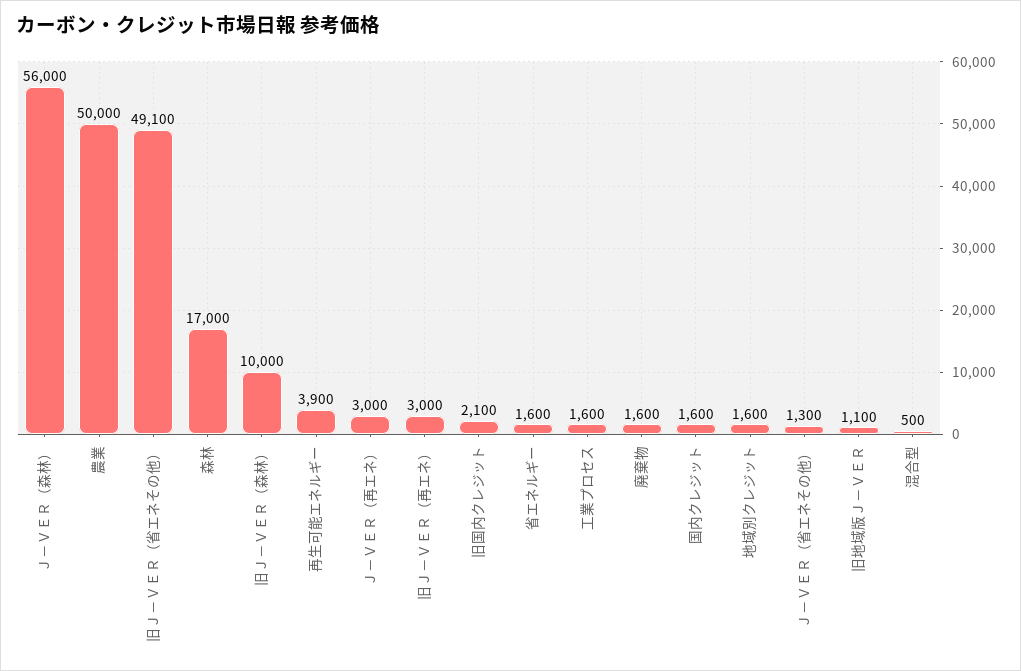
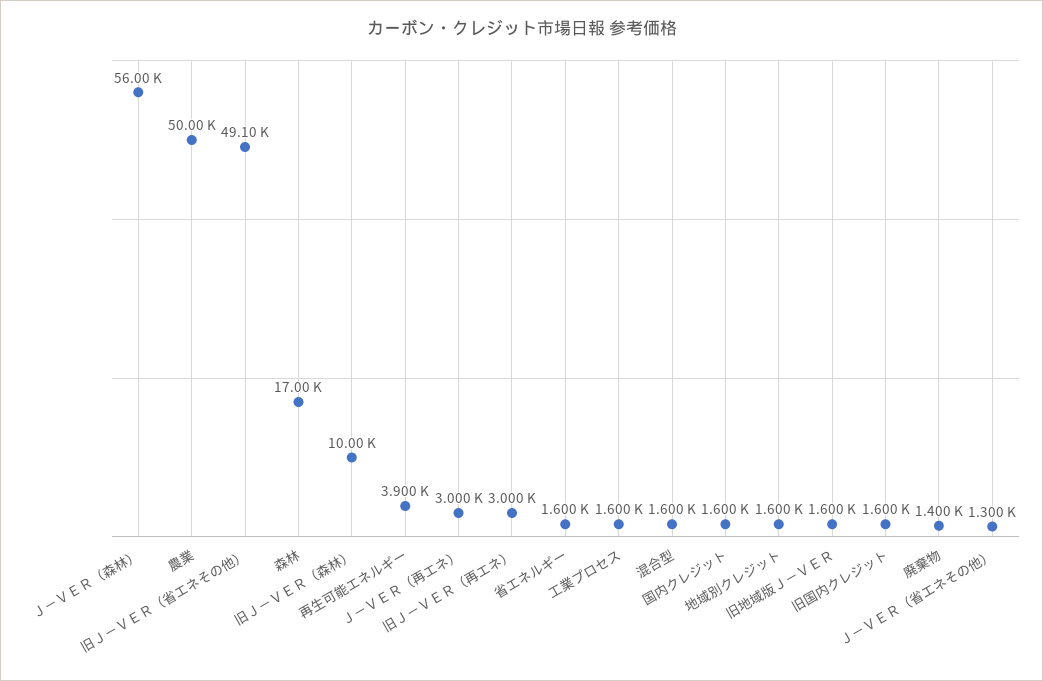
  {
    "Ｊ－ＶＥＲ（森林）": 56000,
    "農業": 50000,
    "旧Ｊ－ＶＥＲ（省エネその他）": 49100,
    "森林": 17000,
    "旧Ｊ－ＶＥＲ（森林）": 10000,
    "再生可能エネルギー": 3900,
    "Ｊ－ＶＥＲ（再エネ）": 3000,
    "旧Ｊ－ＶＥＲ（再エネ）": 3000,
-   "旧国内クレジット": 2100,
+   "旧国内クレジット": 1600,
    "省エネルギー": 1600,
    "工業プロセス": 1600,
-   "廃棄物": 1600,
+   "廃棄物": 1400,
    "国内クレジット": 1600,
    "地域別クレジット": 1600,
    "Ｊ－ＶＥＲ（省エネその他）": 1300,
-   "旧地域版Ｊ－ＶＥＲ": 1100,
+   "旧地域版Ｊ－ＶＥＲ": 1600,
-   "混合型": 500
+   "混合型": 1600
  }

